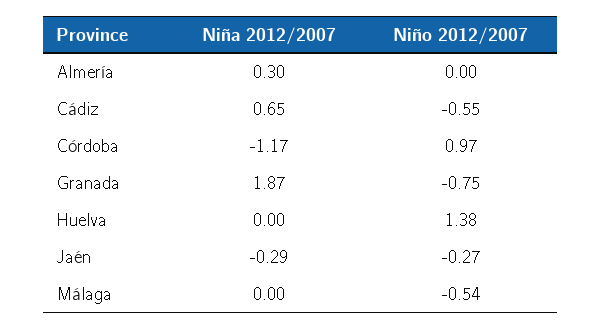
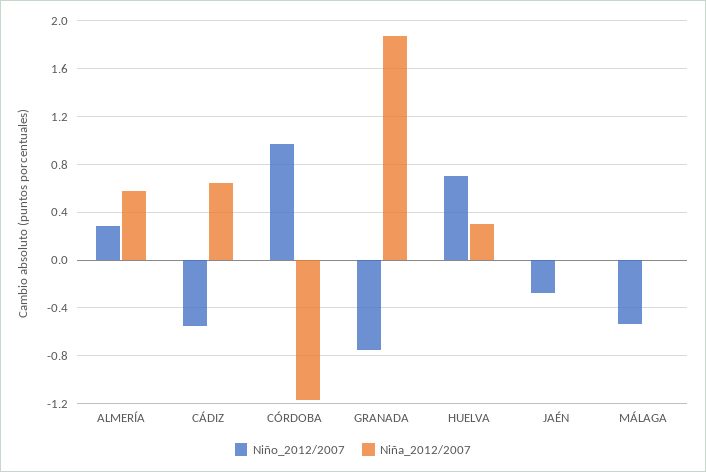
  {
    "Niña 2012/2007": {
-     "Almería": 0.3,
+     "Almería": 0.6,
      "Cádiz": 0.65,
      "Córdoba": -1.17,
      "Granada": 1.87,
-     "Huelva": 0,
+     "Huelva": 0.3,
-     "Jaén": -0.29,
+     "Jaén": 0,
      "Málaga": 0
    },
    "Niño 2012/2007": {
-     "Almería": 0,
+     "Almería": 0.3,
      "Cádiz": -0.55,
      "Córdoba": 0.97,
      "Granada": -0.75,
-     "Huelva": 1.38,
+     "Huelva": 0.7,
      "Jaén": -0.27,
      "Málaga": -0.54
    }
  }

